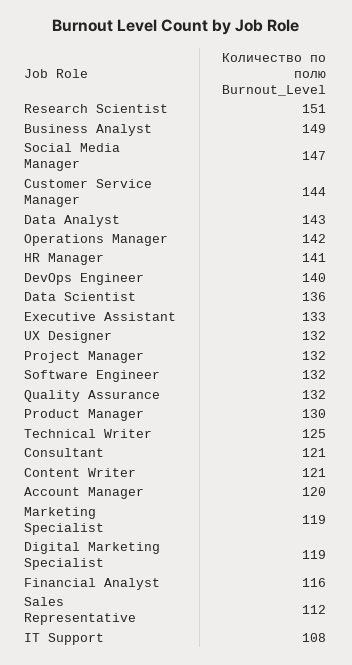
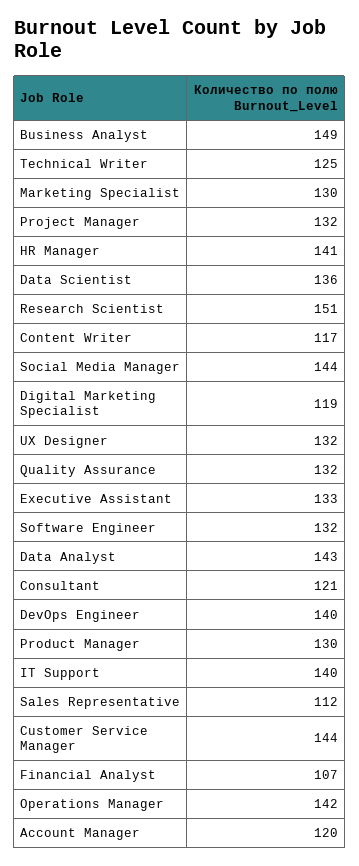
  {
    "Research Scientist": 151,
    "Business Analyst": 149,
-   "Social Media Manager": 147,
+   "Social Media Manager": 144,
    "Customer Service Manager": 144,
    "Data Analyst": 143,
    "Operations Manager": 142,
    "HR Manager": 141,
    "DevOps Engineer": 140,
    "Data Scientist": 136,
    "Executive Assistant": 133,
    "UX Designer": 132,
    "Project Manager": 132,
    "Software Engineer": 132,
    "Quality Assurance": 132,
    "Product Manager": 130,
    "Technical Writer": 125,
    "Consultant": 121,
-   "Content Writer": 121,
+   "Content Writer": 117,
    "Account Manager": 120,
-   "Marketing Specialist": 119,
+   "Marketing Specialist": 130,
    "Digital Marketing Specialist": 119,
-   "Financial Analyst": 116,
+   "Financial Analyst": 107,
    "Sales Representative": 112,
-   "IT Support": 108
+   "IT Support": 140
  }

